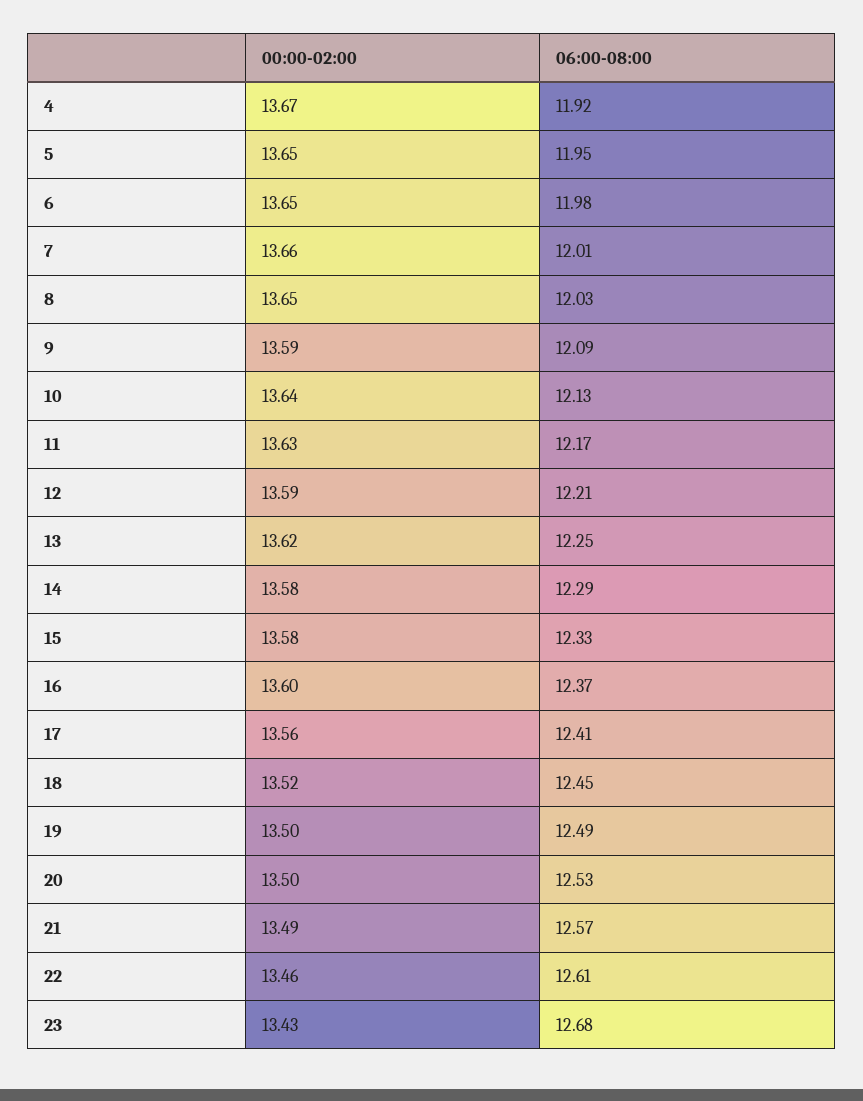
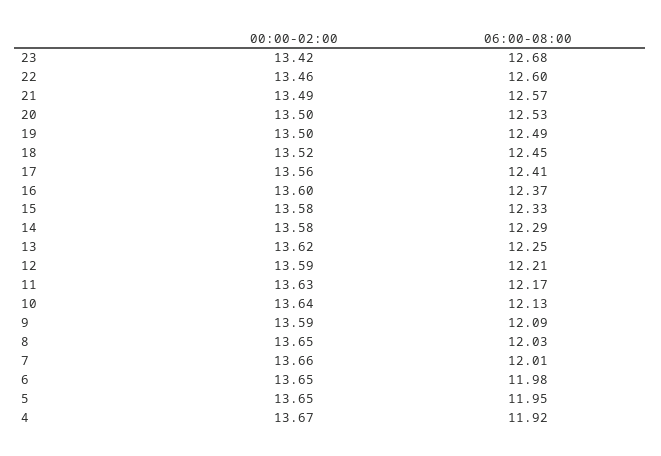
  {
    "00:00-02:00": {
      "4": 13.67,
      "5": 13.65,
      "6": 13.65,
      "7": 13.66,
      "8": 13.65,
      "9": 13.59,
      "10": 13.64,
      "11": 13.63,
      "12": 13.59,
      "13": 13.62,
      "14": 13.58,
      "15": 13.58,
      "16": 13.6,
      "17": 13.56,
      "18": 13.52,
      "19": 13.5,
      "20": 13.5,
      "21": 13.49,
      "22": 13.46,
-     "23": 13.43
+     "23": 13.42
    },
    "06:00-08:00": {
      "4": 11.92,
      "5": 11.95,
      "6": 11.98,
      "7": 12.01,
      "8": 12.03,
      "9": 12.09,
      "10": 12.13,
      "11": 12.17,
      "12": 12.21,
      "13": 12.25,
      "14": 12.29,
      "15": 12.33,
      "16": 12.37,
      "17": 12.41,
      "18": 12.45,
      "19": 12.49,
      "20": 12.53,
      "21": 12.57,
-     "22": 12.61,
+     "22": 12.6,
      "23": 12.68
    }
  }

